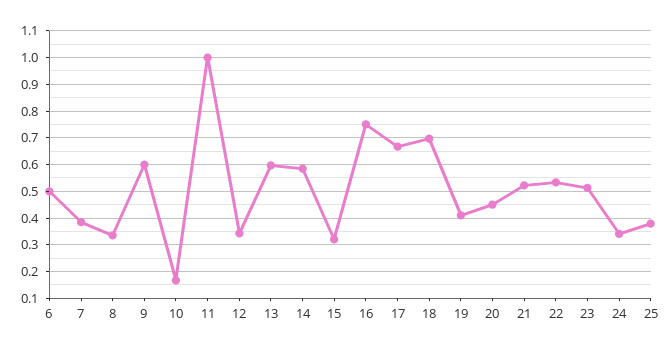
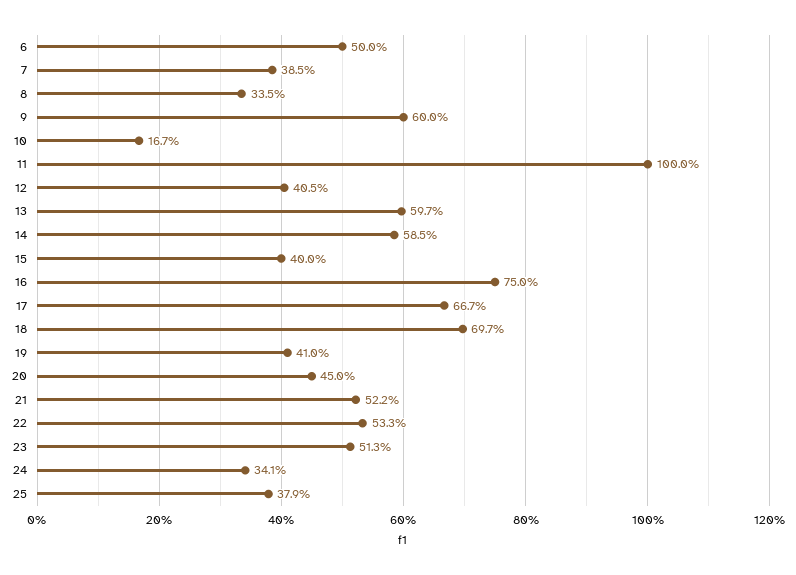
  {
    "6": 0.5,
    "7": 0.385,
    "8": 0.335,
    "9": 0.6,
    "10": 0.167,
    "11": 1,
-   "12": 0.35,
+   "12": 0.405,
    "13": 0.597,
    "14": 0.585,
-   "15": 0.325,
+   "15": 0.4,
    "16": 0.75,
    "17": 0.667,
    "18": 0.697,
    "19": 0.41,
    "20": 0.45,
    "21": 0.522,
    "22": 0.533,
    "23": 0.513,
    "24": 0.341,
    "25": 0.379
  }

